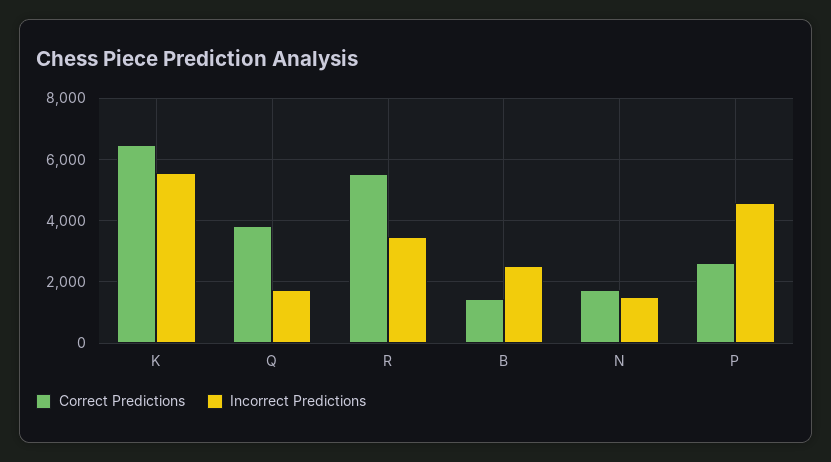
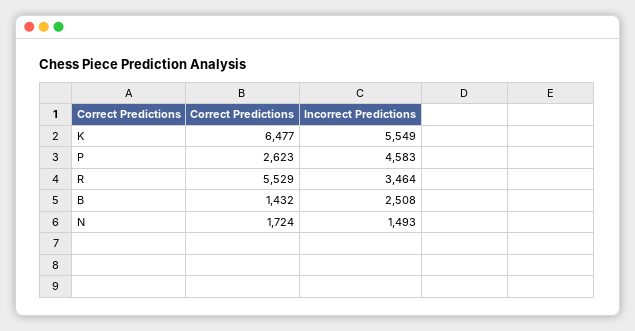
  {
    "Correct Predictions": {
      "K": 6477,
-     "Q": 3800,
      "R": 5529,
      "B": 1432,
      "N": 1724,
      "P": 2623
    },
    "Incorrect Predictions": {
      "K": 5549,
-     "Q": 1800,
      "R": 3464,
      "B": 2508,
      "N": 1493,
      "P": 4583
    }
  }

